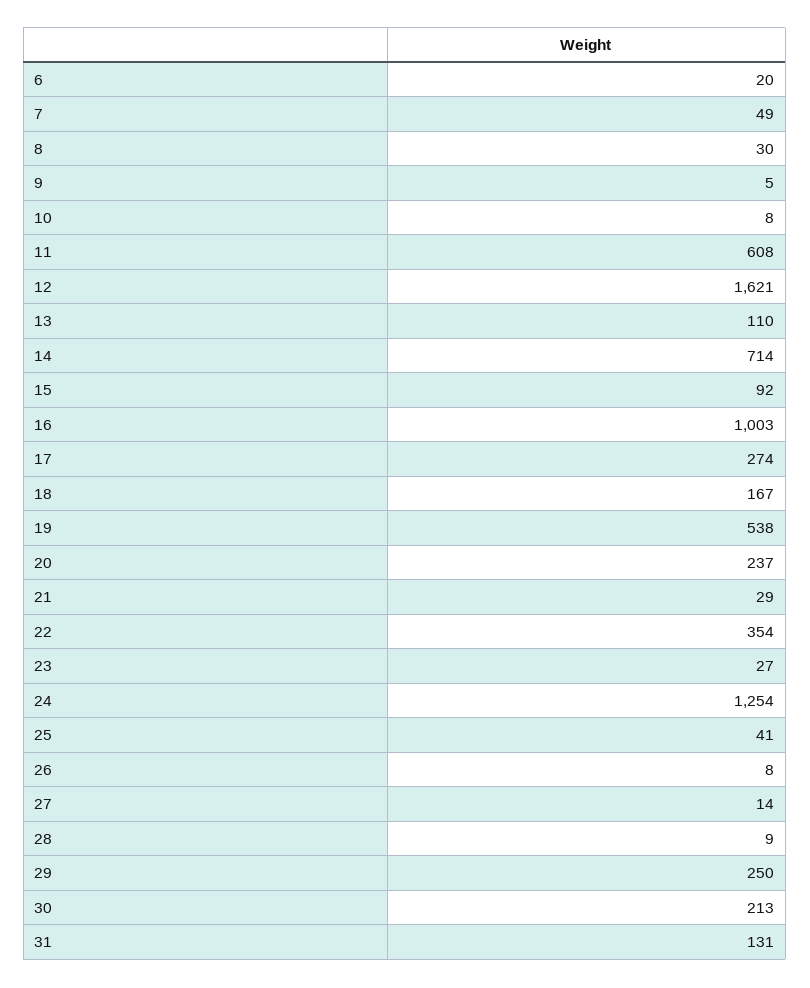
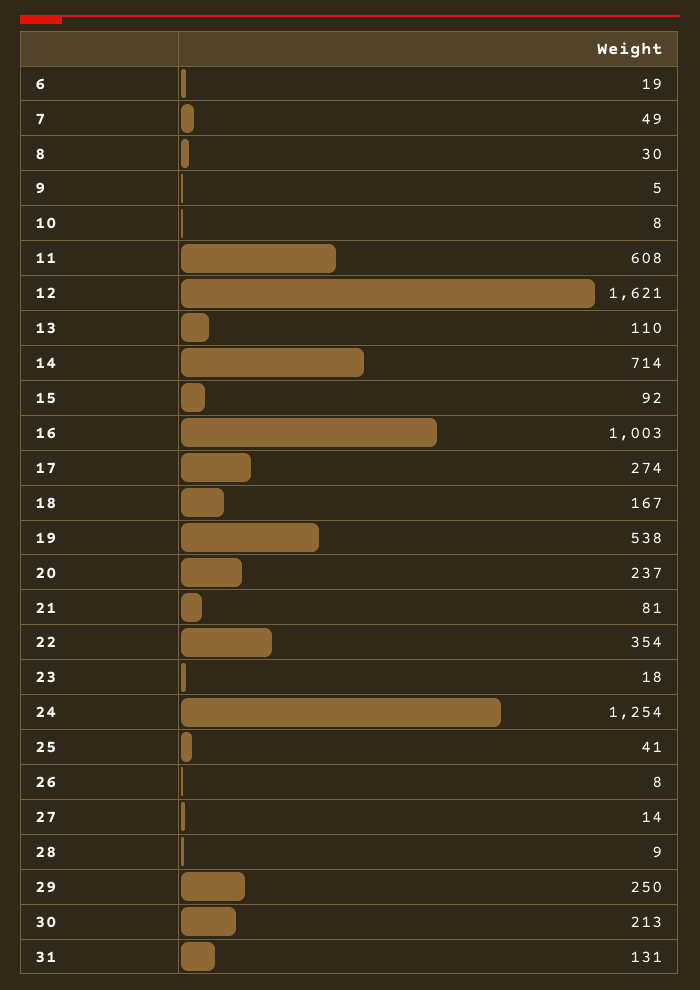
  {
-   "6": 20,
+   "6": 19,
    "7": 49,
    "8": 30,
    "9": 5,
    "10": 8,
    "11": 608,
    "12": 1621,
    "13": 110,
    "14": 714,
    "15": 92,
    "16": 1003,
    "17": 274,
    "18": 167,
    "19": 538,
    "20": 237,
-   "21": 29,
+   "21": 81,
    "22": 354,
-   "23": 27,
+   "23": 18,
    "24": 1254,
    "25": 41,
    "26": 8,
    "27": 14,
    "28": 9,
    "29": 250,
    "30": 213,
    "31": 131
  }

